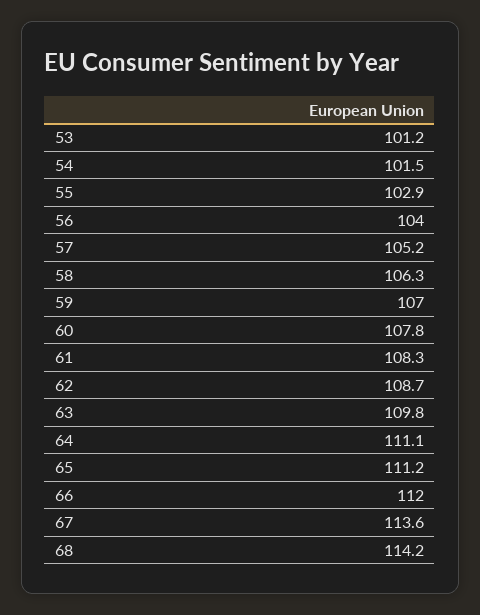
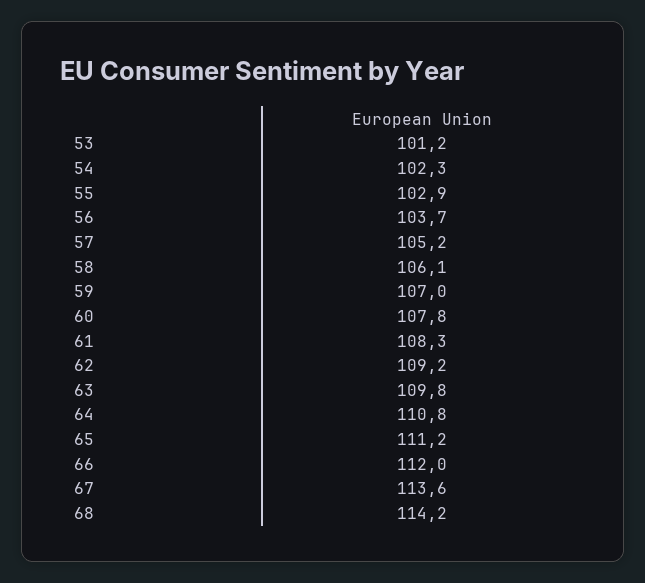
  {
    "53": 101.2,
-   "54": 101.5,
+   "54": 102.3,
    "55": 102.9,
-   "56": 104,
+   "56": 103.7,
    "57": 105.2,
-   "58": 106.3,
+   "58": 106.1,
    "59": 107,
    "60": 107.8,
    "61": 108.3,
-   "62": 108.7,
+   "62": 109.2,
    "63": 109.8,
-   "64": 111.1,
+   "64": 110.8,
    "65": 111.2,
    "66": 112,
    "67": 113.6,
    "68": 114.2
  }

